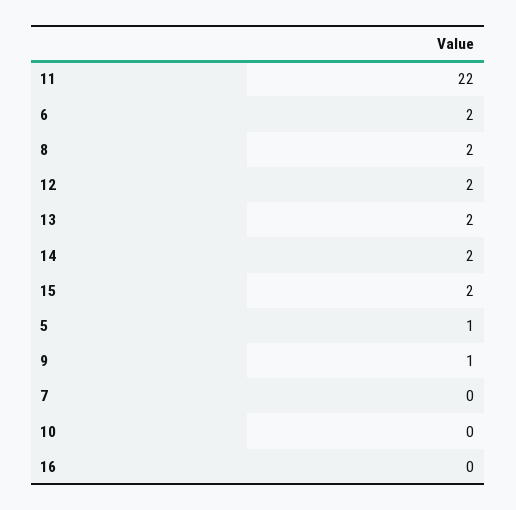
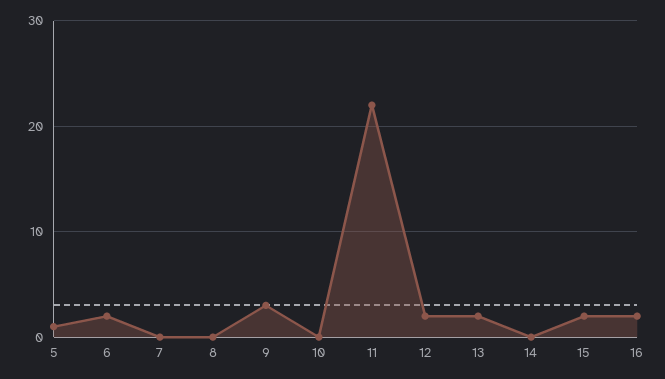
  {
    "11": 22,
    "6": 2,
-   "8": 2,
+   "8": 0,
    "12": 2,
    "13": 2,
-   "14": 2,
+   "14": 0,
    "15": 2,
    "5": 1,
-   "9": 1,
+   "9": 3,
    "7": 0,
    "10": 0,
-   "16": 0
+   "16": 2
  }

